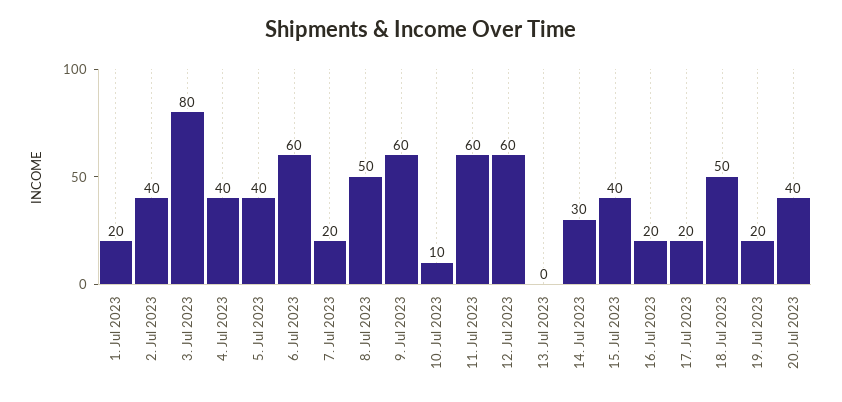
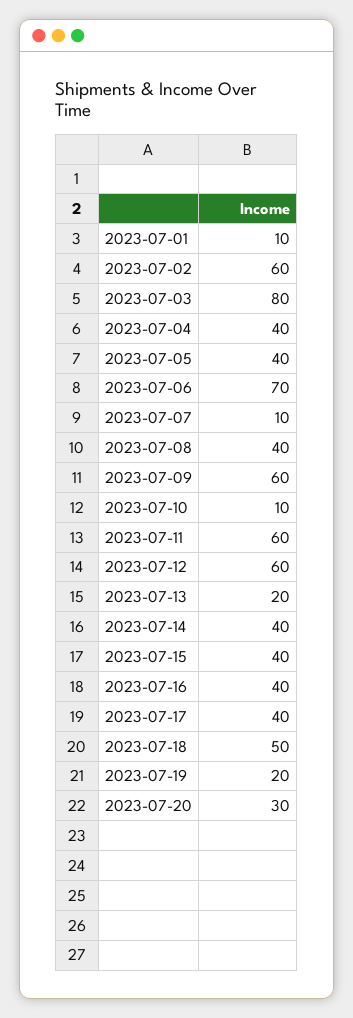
  {
-   "1. Jul 2023": 20,
+   "1. Jul 2023": 10,
-   "2. Jul 2023": 40,
+   "2. Jul 2023": 60,
    "3. Jul 2023": 80,
    "4. Jul 2023": 40,
    "5. Jul 2023": 40,
-   "6. Jul 2023": 60,
+   "6. Jul 2023": 70,
-   "7. Jul 2023": 20,
+   "7. Jul 2023": 10,
-   "8. Jul 2023": 50,
+   "8. Jul 2023": 40,
    "9. Jul 2023": 60,
    "10. Jul 2023": 10,
    "11. Jul 2023": 60,
    "12. Jul 2023": 60,
-   "13. Jul 2023": 0,
+   "13. Jul 2023": 20,
-   "14. Jul 2023": 30,
+   "14. Jul 2023": 40,
    "15. Jul 2023": 40,
-   "16. Jul 2023": 20,
+   "16. Jul 2023": 40,
-   "17. Jul 2023": 20,
+   "17. Jul 2023": 40,
    "18. Jul 2023": 50,
    "19. Jul 2023": 20,
-   "20. Jul 2023": 40
+   "20. Jul 2023": 30
  }

